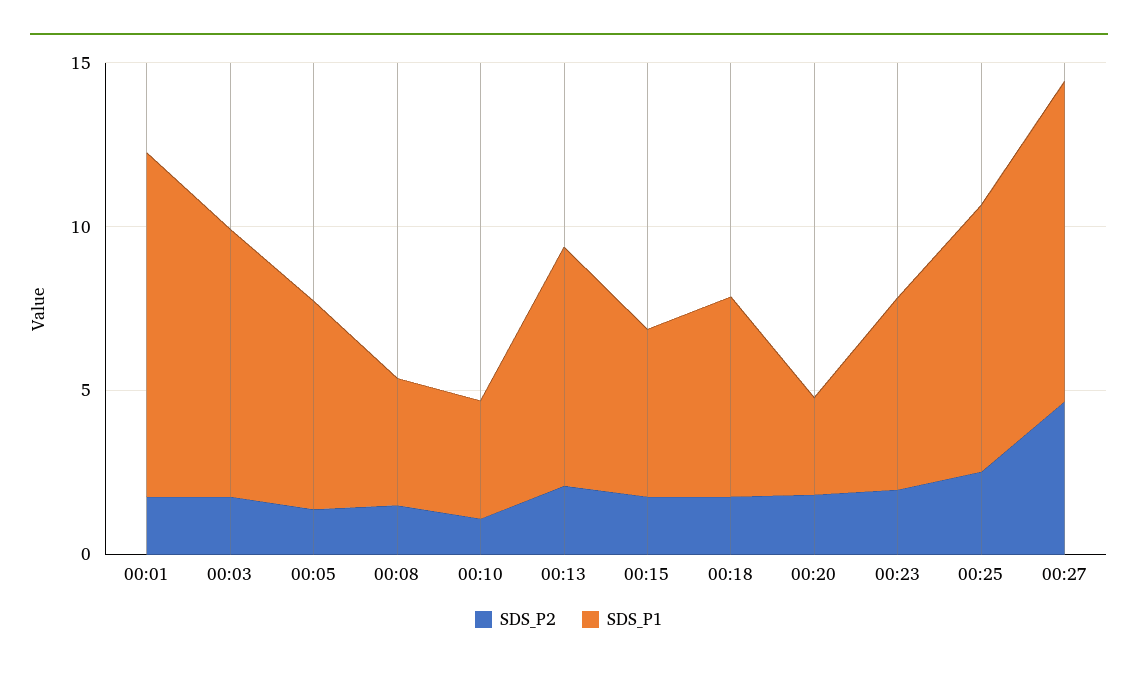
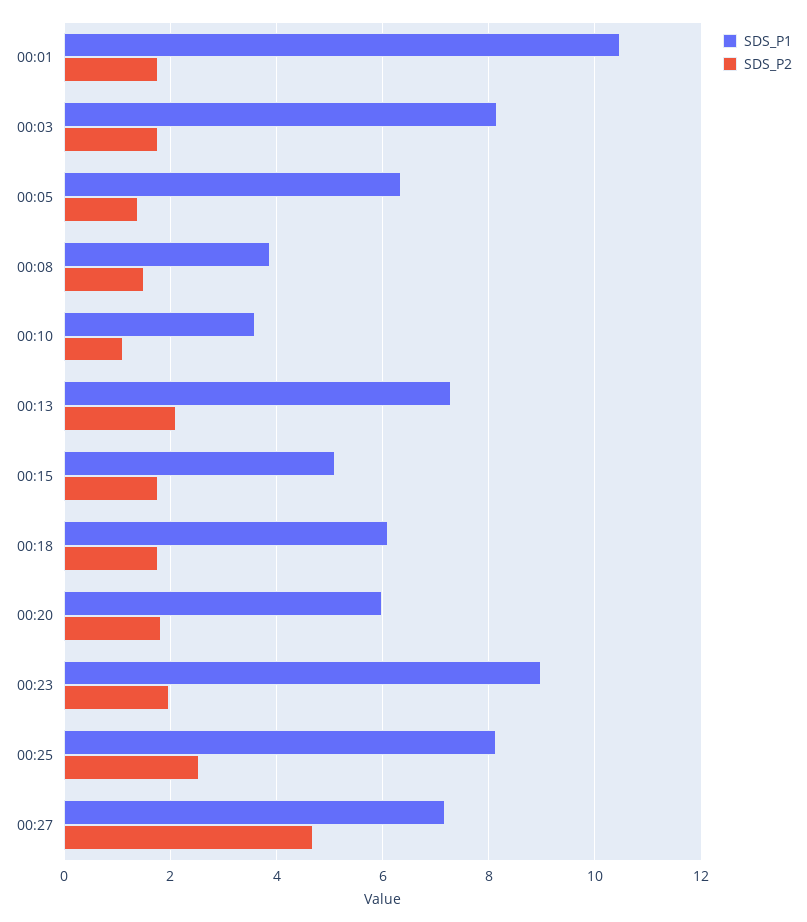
  {
    "SDS_P2": {
      "00:01": 1.8,
      "00:03": 1.8,
      "00:05": 1.4,
      "00:08": 1.6,
      "00:10": 1.2,
      "00:13": 2.2,
      "00:15": 1.8,
      "00:18": 1.8,
      "00:20": 1.8,
      "00:23": 2,
      "00:25": 2.6,
      "00:27": 4.6
    },
    "SDS_P1": {
      "00:01": 10.4,
      "00:03": 8.2,
      "00:05": 6.4,
      "00:08": 3.8,
      "00:10": 3.6,
      "00:13": 7.2,
      "00:15": 5.2,
      "00:18": 6.2,
-     "00:20": 3,
+     "00:20": 6,
-     "00:23": 6,
+     "00:23": 9,
      "00:25": 8.2,
-     "00:27": 10
+     "00:27": 7.2
    }
  }

